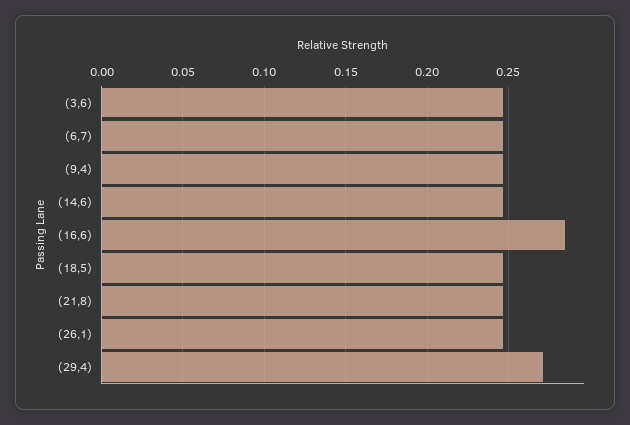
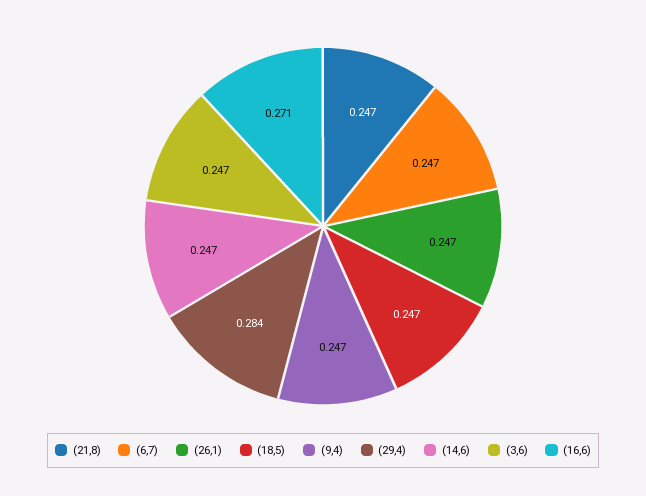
  {
    "(3,6)": 0.247,
    "(6,7)": 0.247,
    "(9,4)": 0.247,
    "(14,6)": 0.247,
-   "(16,6)": 0.285,
+   "(16,6)": 0.271,
    "(18,5)": 0.247,
    "(21,8)": 0.247,
    "(26,1)": 0.247,
-   "(29,4)": 0.27
+   "(29,4)": 0.284
  }

